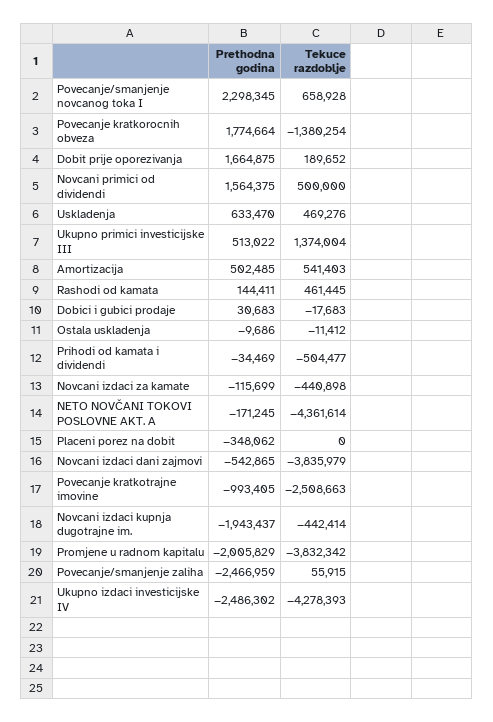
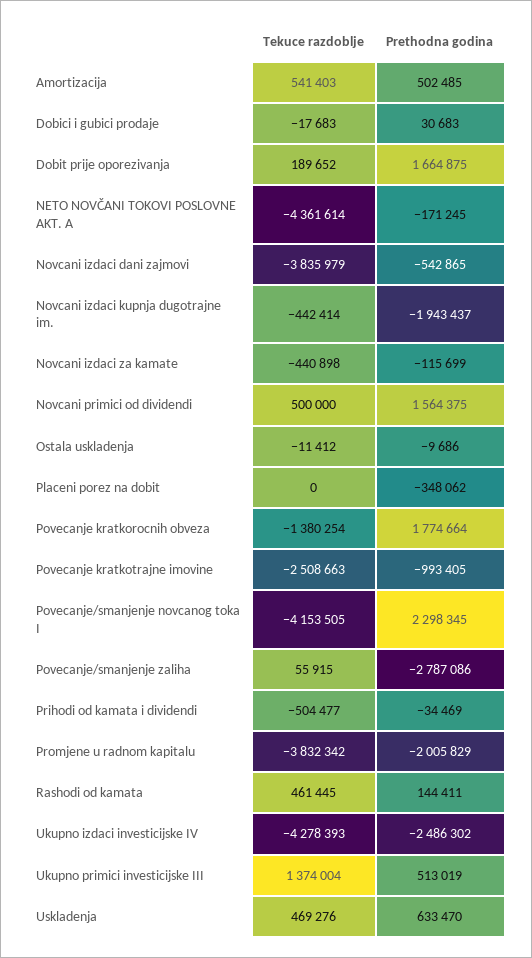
  {
    "Prethodna godina": {
      "Povecanje/smanjenje novcanog toka I": 2298345,
      "Povecanje kratkorocnih obveza": 1774664,
      "Dobit prije oporezivanja": 1664875,
      "Novcani primici od dividendi": 1564375,
      "Uskladenja": 633470,
-     "Ukupno primici investicijske III": 513022,
+     "Ukupno primici investicijske III": 513019,
      "Amortizacija": 502485,
      "Rashodi od kamata": 144411,
      "Dobici i gubici prodaje": 30683,
      "Ostala uskladenja": -9686,
      "Prihodi od kamata i dividendi": -34469,
      "Novcani izdaci za kamate": -115699,
      "NETO NOVČANI TOKOVI POSLOVNE AKT. A": -171245,
      "Placeni porez na dobit": -348062,
      "Novcani izdaci dani zajmovi": -542865,
      "Povecanje kratkotrajne imovine": -993405,
      "Novcani izdaci kupnja dugotrajne im.": -1943437,
      "Promjene u radnom kapitalu": -2005829,
-     "Povecanje/smanjenje zaliha": -2466959,
+     "Povecanje/smanjenje zaliha": -2787086,
      "Ukupno izdaci investicijske IV": -2486302
    },
    "Tekuce razdoblje": {
-     "Povecanje/smanjenje novcanog toka I": 658928,
+     "Povecanje/smanjenje novcanog toka I": -4153505,
      "Povecanje kratkorocnih obveza": -1380254,
      "Dobit prije oporezivanja": 189652,
      "Novcani primici od dividendi": 500000,
      "Uskladenja": 469276,
      "Ukupno primici investicijske III": 1374004,
      "Amortizacija": 541403,
      "Rashodi od kamata": 461445,
      "Dobici i gubici prodaje": -17683,
      "Ostala uskladenja": -11412,
      "Prihodi od kamata i dividendi": -504477,
      "Novcani izdaci za kamate": -440898,
      "NETO NOVČANI TOKOVI POSLOVNE AKT. A": -4361614,
      "Placeni porez na dobit": 0,
      "Novcani izdaci dani zajmovi": -3835979,
      "Povecanje kratkotrajne imovine": -2508663,
      "Novcani izdaci kupnja dugotrajne im.": -442414,
      "Promjene u radnom kapitalu": -3832342,
      "Povecanje/smanjenje zaliha": 55915,
      "Ukupno izdaci investicijske IV": -4278393
    }
  }

